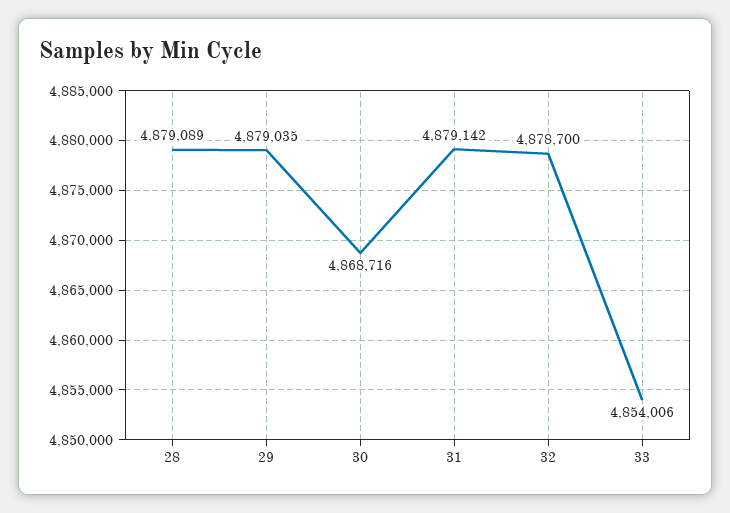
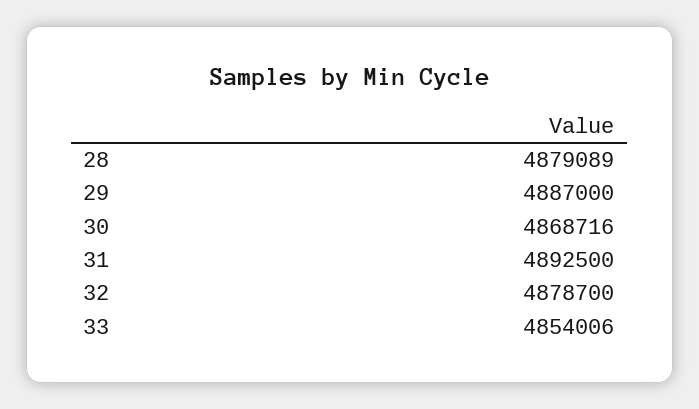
  {
    "28": 4879089,
-   "29": 4879035,
+   "29": 4887000,
    "30": 4868716,
-   "31": 4879142,
+   "31": 4892500,
    "32": 4878700,
    "33": 4854006
  }

